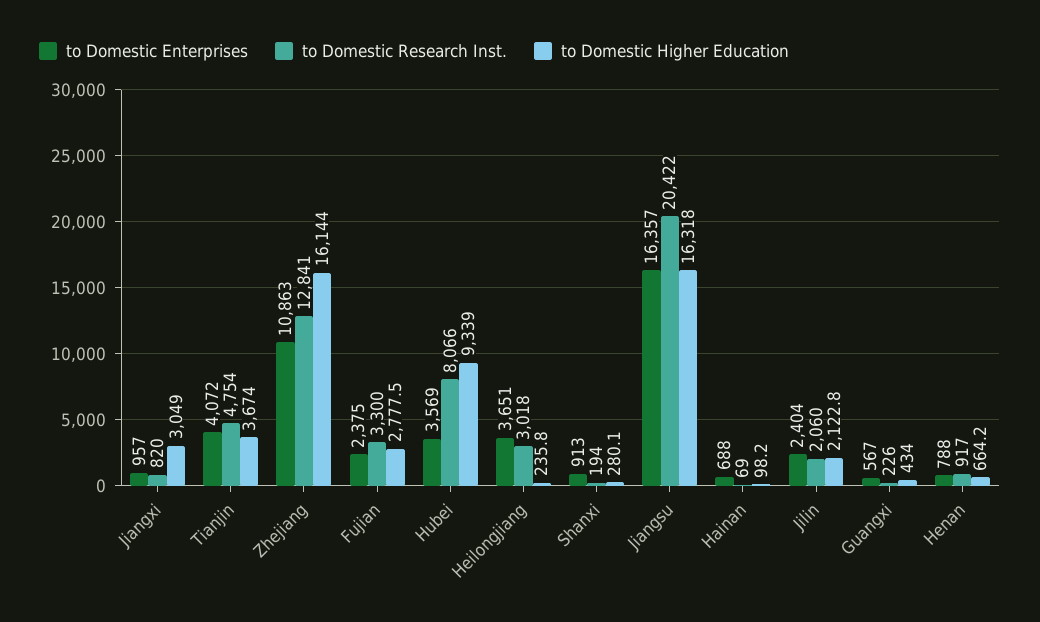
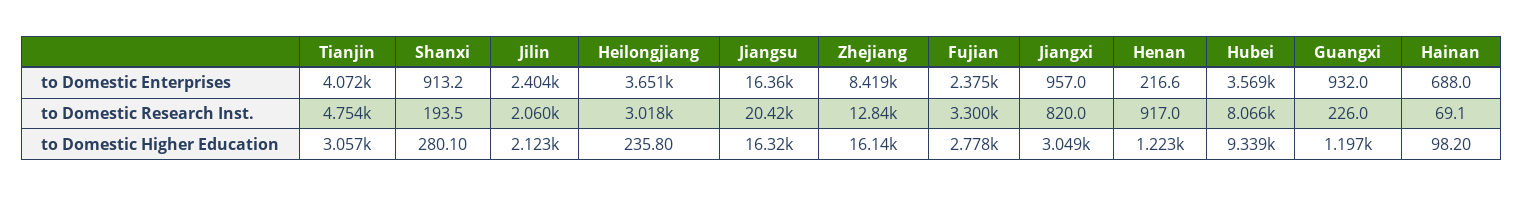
  {
    "to Domestic Enterprises": {
      "Jiangxi": 957,
      "Tianjin": 4072,
-     "Zhejiang": 10863,
+     "Zhejiang": 8419,
      "Fujian": 2375,
      "Hubei": 3569,
      "Heilongjiang": 3651,
      "Shanxi": 913.2,
      "Jiangsu": 16357,
      "Hainan": 688,
      "Jilin": 2404,
-     "Guangxi": 567,
+     "Guangxi": 932,
-     "Henan": 788
+     "Henan": 216.6
    },
    "to Domestic Research Inst.": {
      "Jiangxi": 820,
      "Tianjin": 4754,
      "Zhejiang": 12841,
      "Fujian": 3300,
      "Hubei": 8066,
      "Heilongjiang": 3018,
      "Shanxi": 193.5,
      "Jiangsu": 20422,
      "Hainan": 69.1,
      "Jilin": 2060,
      "Guangxi": 226,
      "Henan": 917
    },
    "to Domestic Higher Education": {
      "Jiangxi": 3049,
-     "Tianjin": 3674,
+     "Tianjin": 3057,
      "Zhejiang": 16144,
      "Fujian": 2777.5,
      "Hubei": 9339,
      "Heilongjiang": 235.8,
      "Shanxi": 280.1,
      "Jiangsu": 16318,
      "Hainan": 98.2,
      "Jilin": 2122.8,
-     "Guangxi": 434,
+     "Guangxi": 1197,
-     "Henan": 664.2
+     "Henan": 1223
    }
  }

